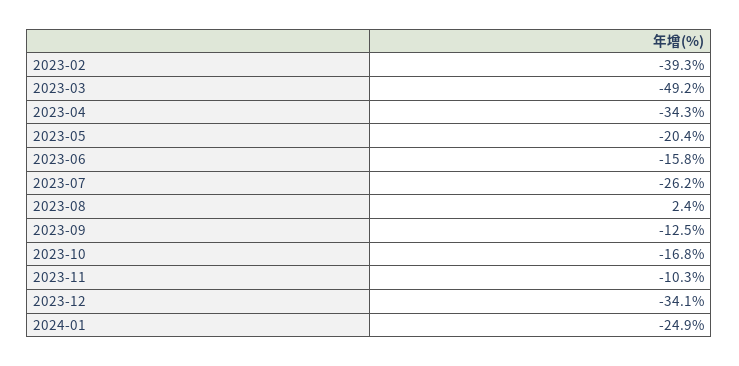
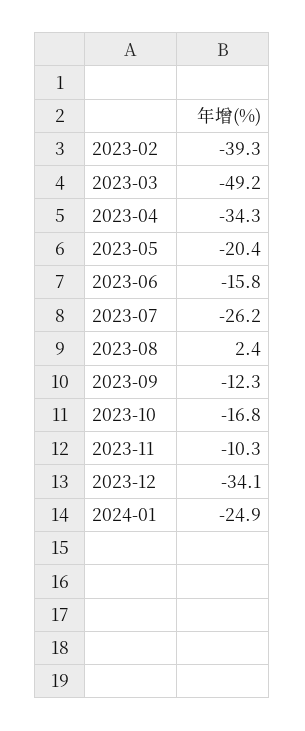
  {
    "2023-02": -39.3,
    "2023-03": -49.2,
    "2023-04": -34.3,
    "2023-05": -20.4,
    "2023-06": -15.8,
    "2023-07": -26.2,
    "2023-08": 2.4,
-   "2023-09": -12.5,
+   "2023-09": -12.3,
    "2023-10": -16.8,
    "2023-11": -10.3,
    "2023-12": -34.1,
    "2024-01": -24.9
  }

